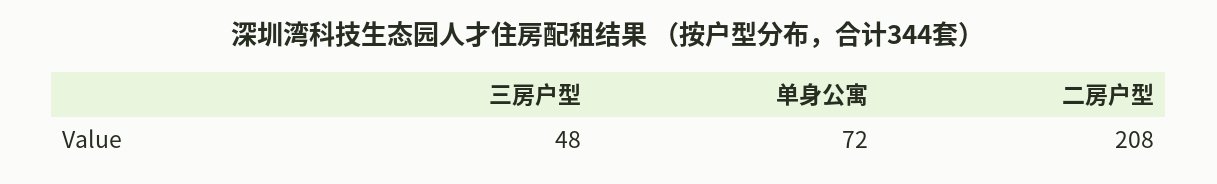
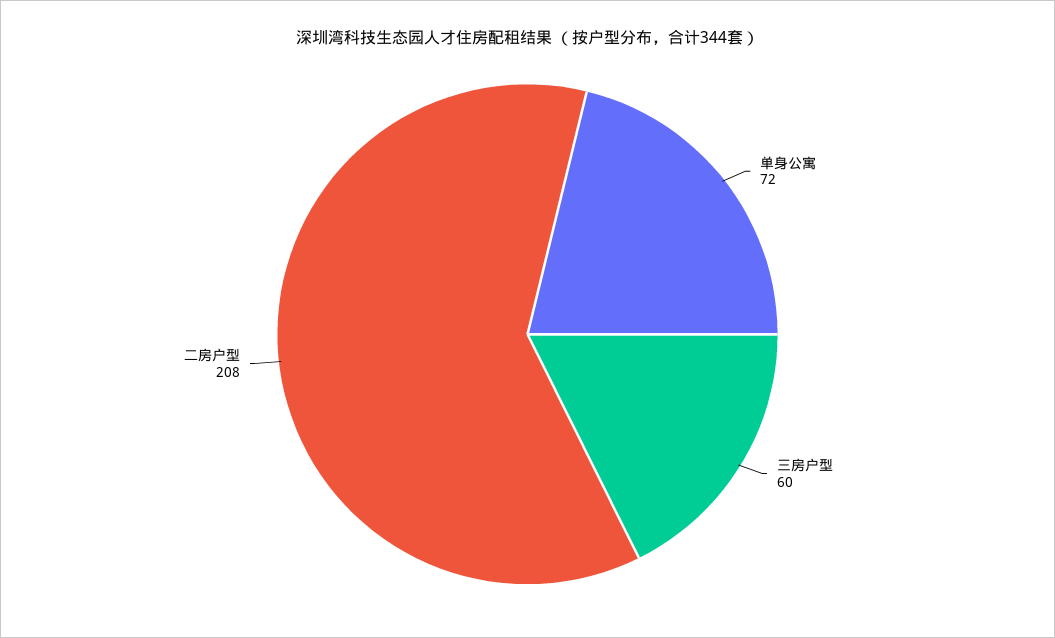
  {
-   "三房户型": 48,
+   "三房户型": 60,
    "单身公寓": 72,
    "二房户型": 208
  }

